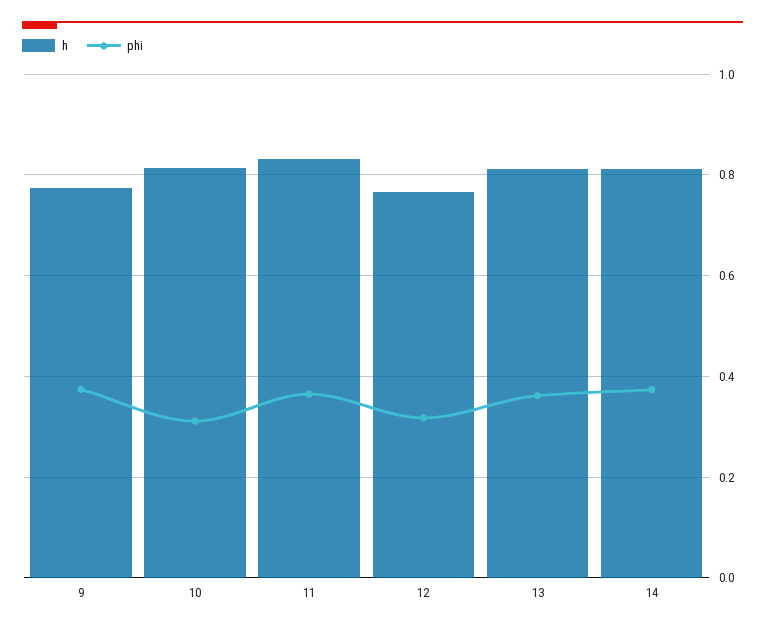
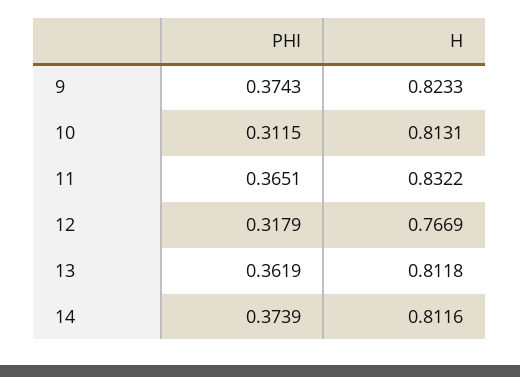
  {
    "h": {
-     "9": 0.78,
+     "9": 0.8233,
      "10": 0.8131,
      "11": 0.8322,
      "12": 0.7669,
      "13": 0.8118,
      "14": 0.8116
    },
    "phi": {
      "9": 0.3743,
      "10": 0.3115,
      "11": 0.3651,
      "12": 0.3179,
      "13": 0.3619,
      "14": 0.3739
    }
  }

